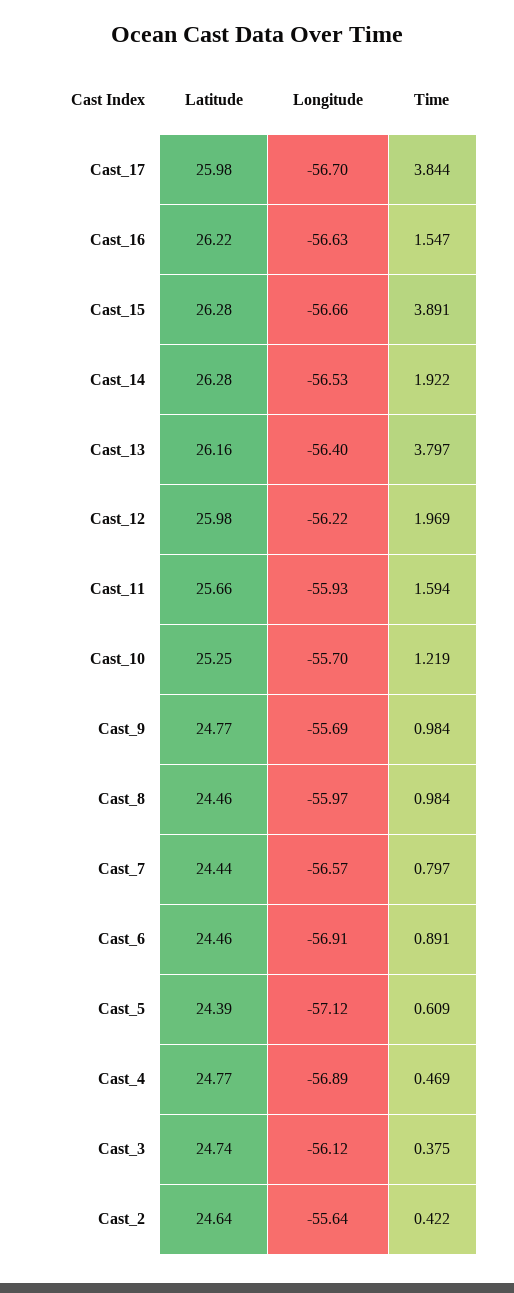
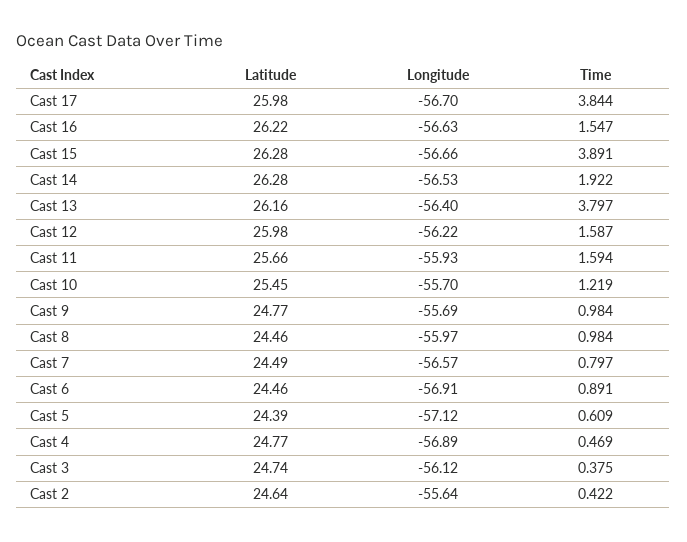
  {
    "Latitude": {
      "Cast_17": 25.98,
      "Cast_16": 26.22,
      "Cast_15": 26.28,
      "Cast_14": 26.28,
      "Cast_13": 26.16,
      "Cast_12": 25.98,
      "Cast_11": 25.66,
-     "Cast_10": 25.25,
+     "Cast_10": 25.45,
      "Cast_9": 24.77,
      "Cast_8": 24.46,
-     "Cast_7": 24.44,
+     "Cast_7": 24.49,
      "Cast_6": 24.46,
      "Cast_5": 24.39,
      "Cast_4": 24.77,
      "Cast_3": 24.74,
      "Cast_2": 24.64
    },
    "Longitude": {
      "Cast_17": -56.7,
      "Cast_16": -56.63,
      "Cast_15": -56.66,
      "Cast_14": -56.53,
      "Cast_13": -56.4,
      "Cast_12": -56.22,
      "Cast_11": -55.93,
      "Cast_10": -55.7,
      "Cast_9": -55.69,
      "Cast_8": -55.97,
      "Cast_7": -56.57,
      "Cast_6": -56.91,
      "Cast_5": -57.12,
      "Cast_4": -56.89,
      "Cast_3": -56.12,
      "Cast_2": -55.64
    },
    "Time": {
      "Cast_17": 3.844,
      "Cast_16": 1.547,
      "Cast_15": 3.891,
      "Cast_14": 1.922,
      "Cast_13": 3.797,
-     "Cast_12": 1.969,
+     "Cast_12": 1.587,
      "Cast_11": 1.594,
      "Cast_10": 1.219,
      "Cast_9": 0.984,
      "Cast_8": 0.984,
      "Cast_7": 0.797,
      "Cast_6": 0.891,
      "Cast_5": 0.609,
      "Cast_4": 0.469,
      "Cast_3": 0.375,
      "Cast_2": 0.422
    }
  }

